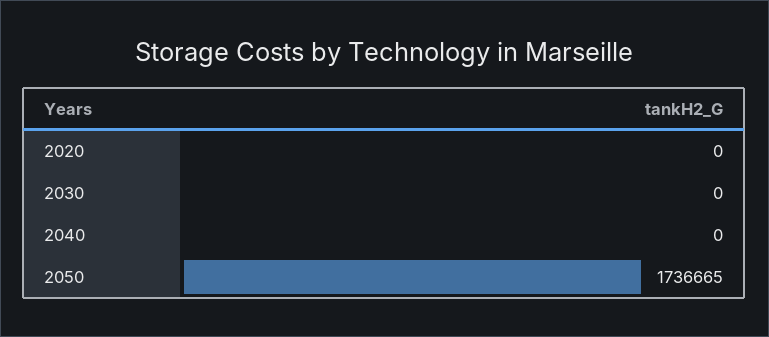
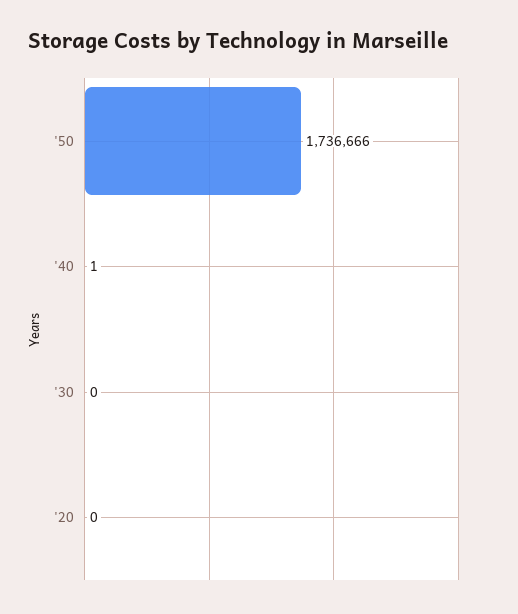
  {
    "2020": 0,
    "2030": 0,
-   "2040": 0,
+   "2040": 1,
-   "2050": 1736665
+   "2050": 1736666
  }

